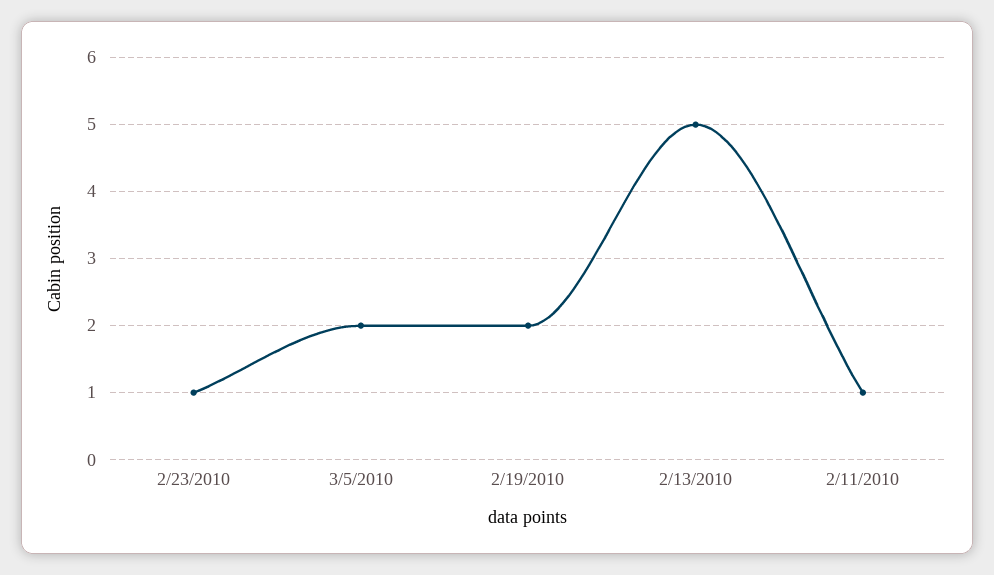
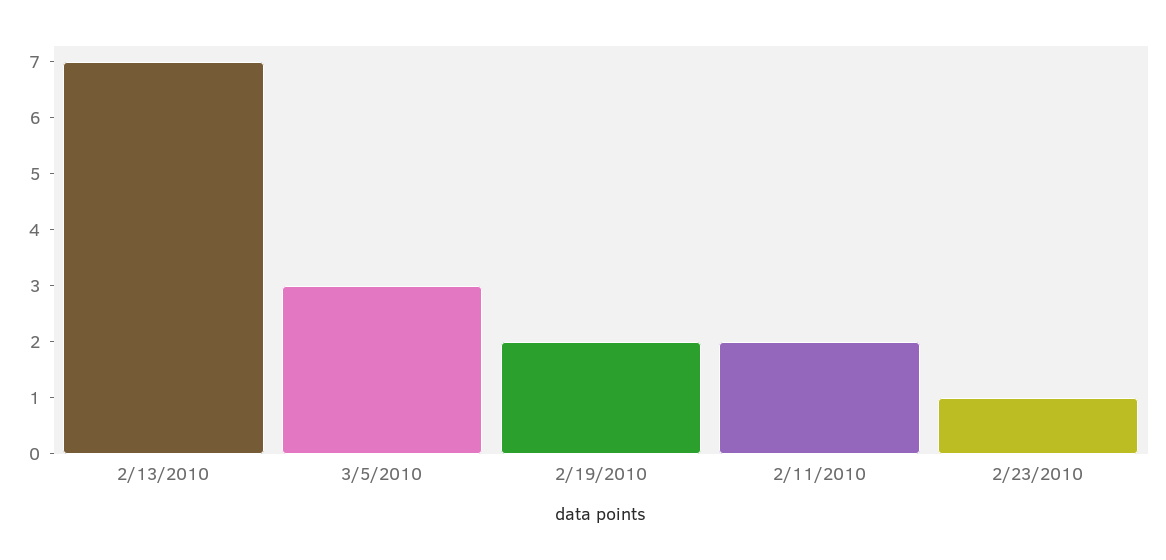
  {
    "2/23/2010": 1,
-   "3/5/2010": 2,
+   "3/5/2010": 3,
    "2/19/2010": 2,
-   "2/13/2010": 5,
+   "2/13/2010": 7,
-   "2/11/2010": 1
+   "2/11/2010": 2
  }

